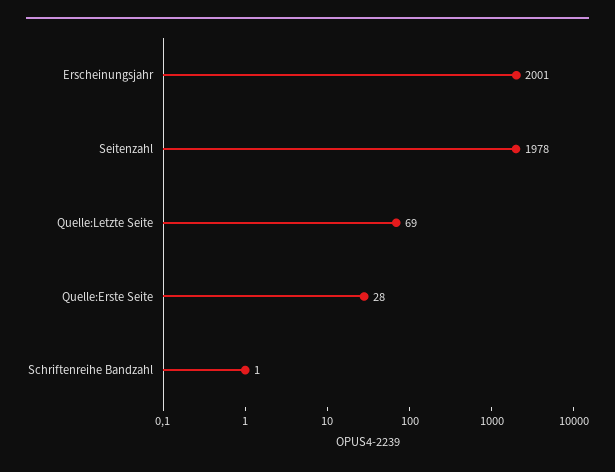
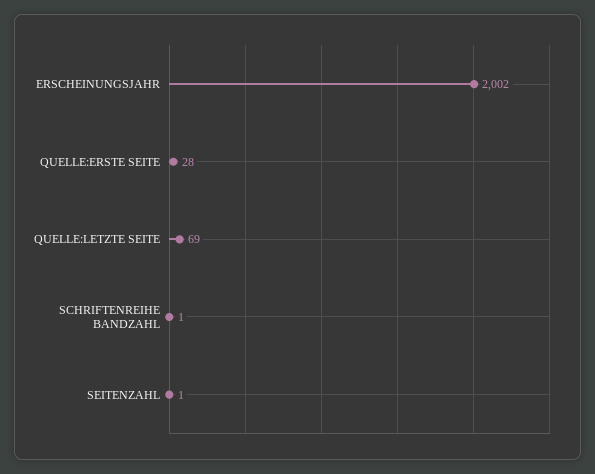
  {
-   "Erscheinungsjahr": 2001,
+   "Erscheinungsjahr": 2002,
-   "Seitenzahl": 1978,
+   "Seitenzahl": 1,
    "Quelle:Letzte Seite": 69,
    "Quelle:Erste Seite": 28,
    "Schriftenreihe Bandzahl": 1
  }

